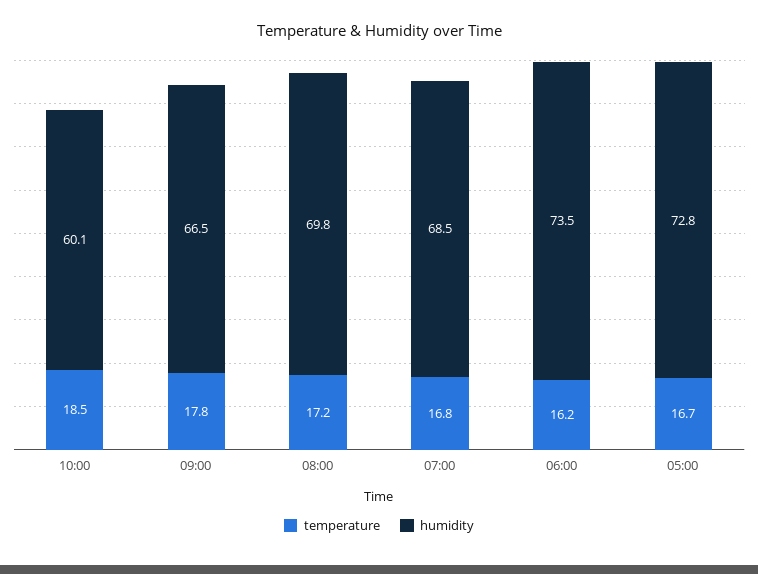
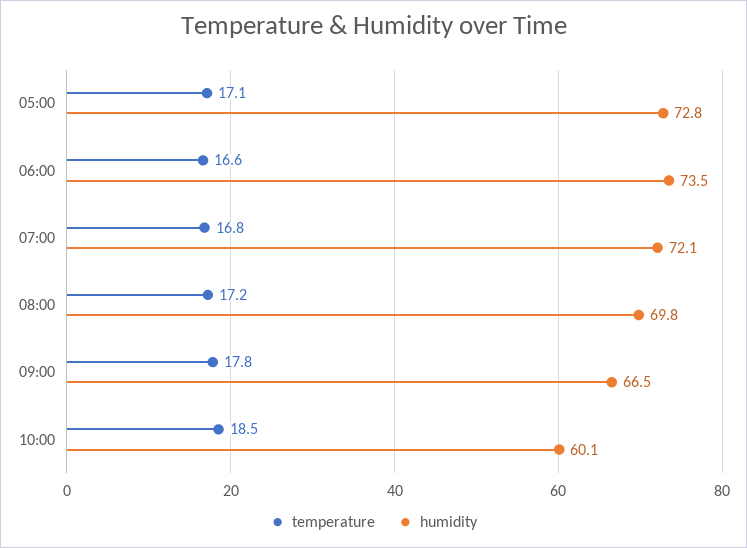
  {
    "temperature": {
      "10:00": 18.5,
      "09:00": 17.8,
      "08:00": 17.2,
      "07:00": 16.8,
-     "06:00": 16.2,
+     "06:00": 16.6,
-     "05:00": 16.7
+     "05:00": 17.1
    },
    "humidity": {
      "10:00": 60.1,
      "09:00": 66.5,
      "08:00": 69.8,
-     "07:00": 68.5,
+     "07:00": 72.1,
      "06:00": 73.5,
      "05:00": 72.8
    }
  }

